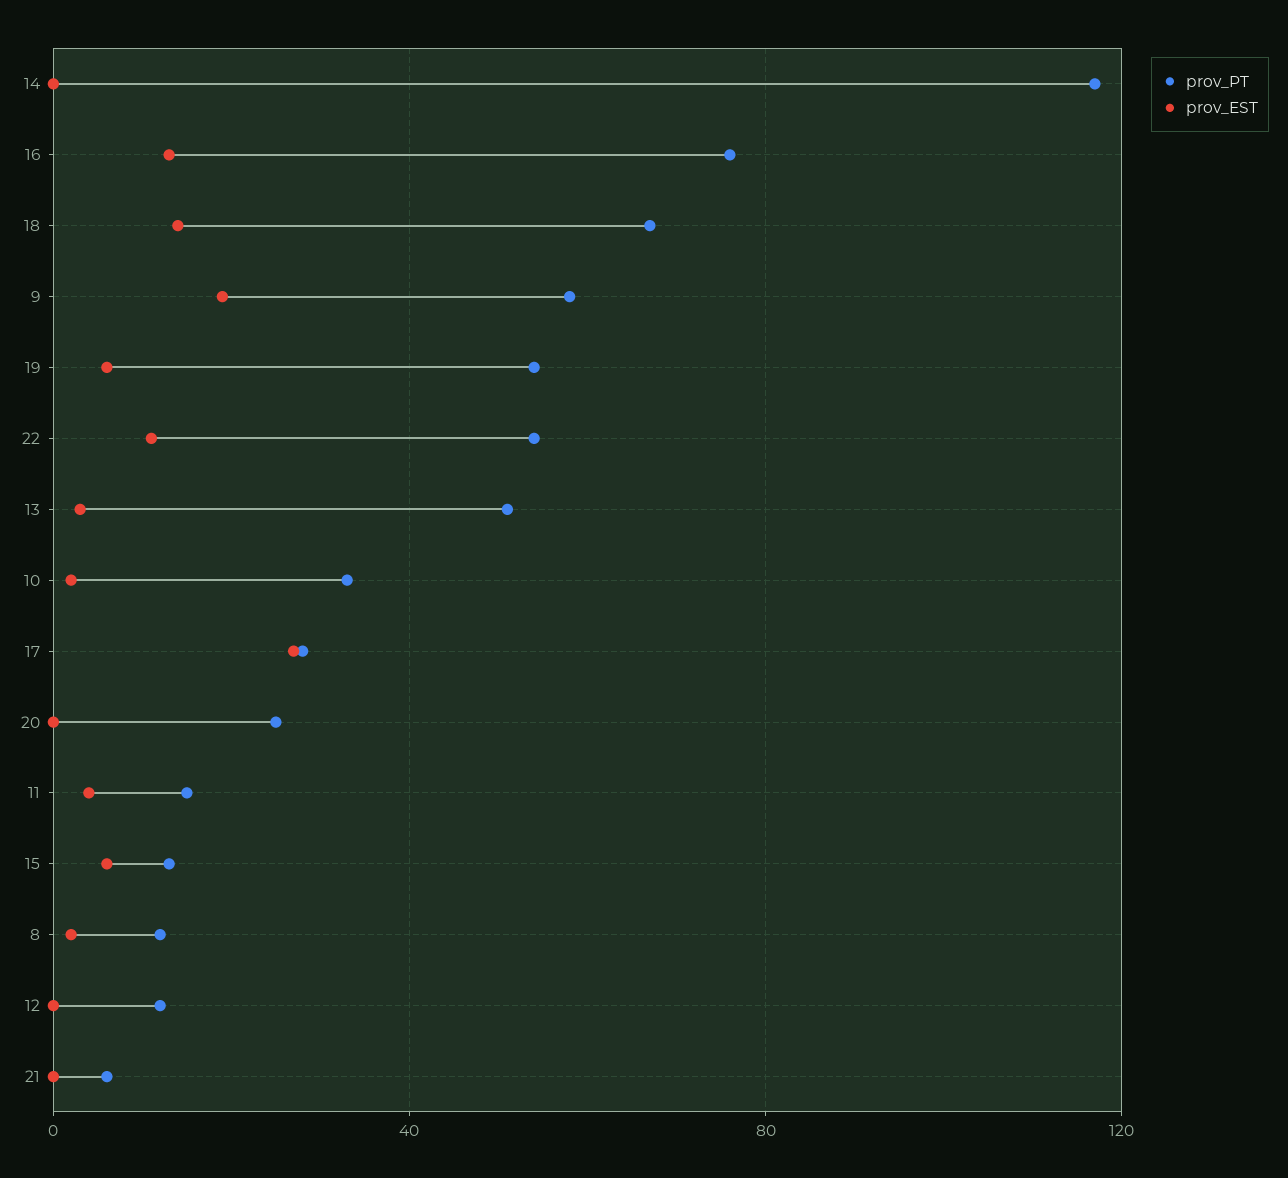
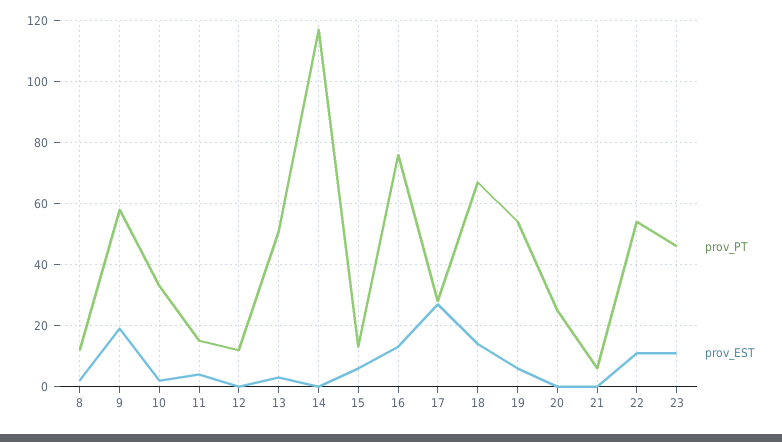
  {
    "prov_PT": {
      "14": 115,
      "16": 75,
      "18": 65,
      "9": 60,
      "19": 55,
      "22": 55,
      "13": 50,
      "10": 35,
      "17": 30,
      "20": 25,
      "11": 15,
      "15": 15,
      "8": 10,
      "12": 10,
-     "21": 5
+     "21": 5,
+     "23": 45
    },
    "prov_EST": {
      "14": 0,
      "16": 15,
      "18": 15,
      "9": 20,
      "19": 5,
      "22": 10,
      "13": 5,
      "10": 0,
      "17": 25,
      "20": 0,
      "11": 5,
      "15": 5,
      "8": 0,
      "12": 0,
-     "21": 0
+     "21": 0,
+     "23": 10
    }
  }

